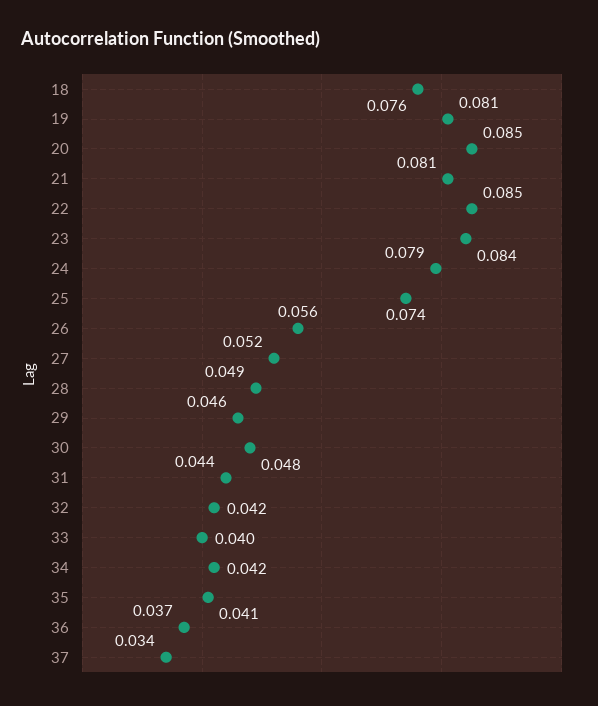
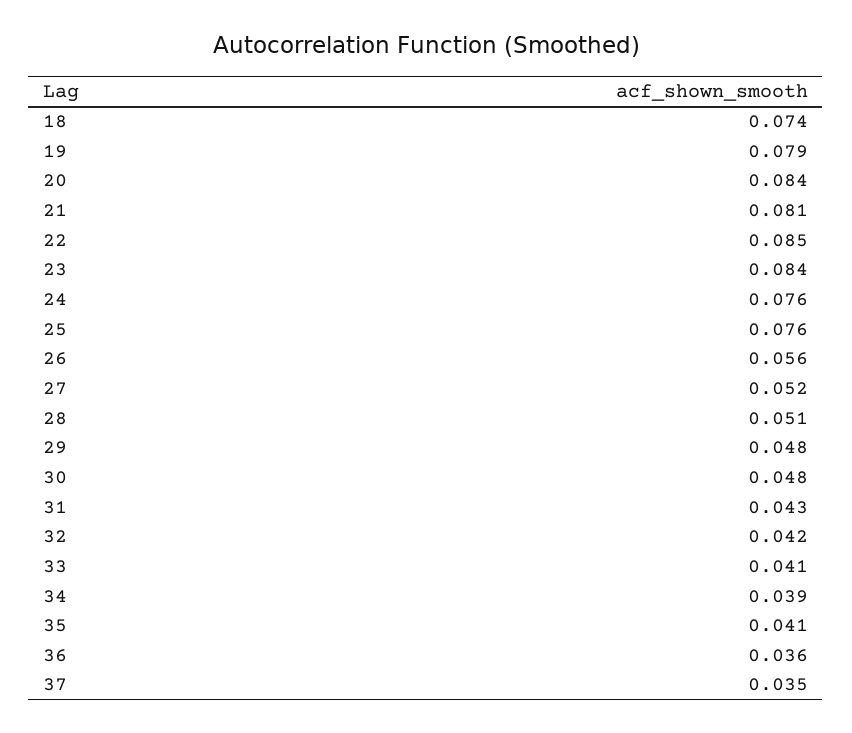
  {
-   "18": 0.076,
+   "18": 0.074,
-   "19": 0.081,
+   "19": 0.079,
-   "20": 0.085,
+   "20": 0.084,
    "21": 0.081,
    "22": 0.085,
    "23": 0.084,
-   "24": 0.079,
+   "24": 0.076,
-   "25": 0.074,
+   "25": 0.076,
    "26": 0.056,
    "27": 0.052,
-   "28": 0.049,
+   "28": 0.051,
-   "29": 0.046,
+   "29": 0.048,
    "30": 0.048,
-   "31": 0.044,
+   "31": 0.043,
    "32": 0.042,
-   "33": 0.04,
+   "33": 0.041,
-   "34": 0.042,
+   "34": 0.039,
    "35": 0.041,
-   "36": 0.037,
+   "36": 0.036,
-   "37": 0.034
+   "37": 0.035
  }

